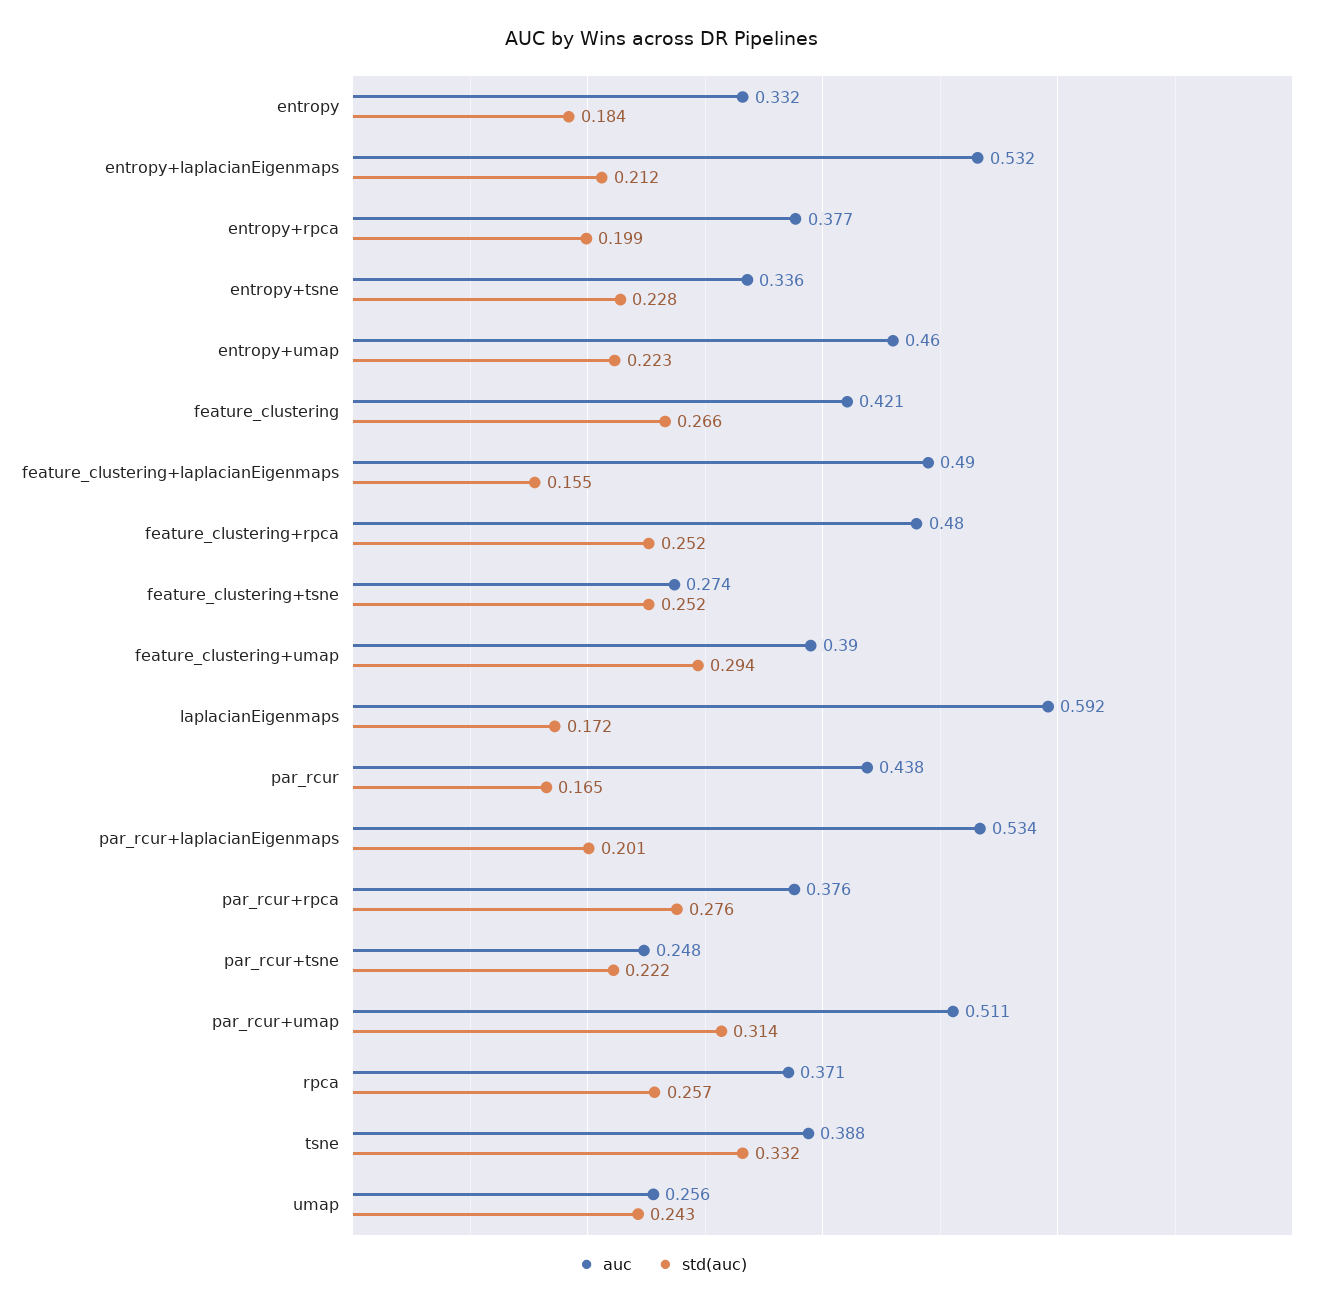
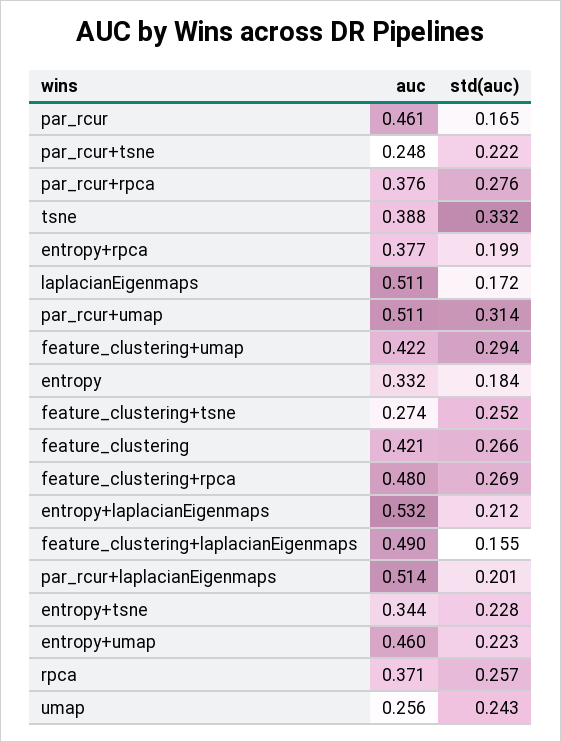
  {
    "auc": {
      "entropy": 0.332,
      "entropy+laplacianEigenmaps": 0.532,
      "entropy+rpca": 0.377,
-     "entropy+tsne": 0.336,
+     "entropy+tsne": 0.344,
      "entropy+umap": 0.46,
      "feature_clustering": 0.421,
      "feature_clustering+laplacianEigenmaps": 0.49,
      "feature_clustering+rpca": 0.48,
      "feature_clustering+tsne": 0.274,
-     "feature_clustering+umap": 0.39,
+     "feature_clustering+umap": 0.422,
-     "laplacianEigenmaps": 0.592,
+     "laplacianEigenmaps": 0.511,
-     "par_rcur": 0.438,
+     "par_rcur": 0.461,
-     "par_rcur+laplacianEigenmaps": 0.534,
+     "par_rcur+laplacianEigenmaps": 0.514,
      "par_rcur+rpca": 0.376,
      "par_rcur+tsne": 0.248,
      "par_rcur+umap": 0.511,
      "rpca": 0.371,
      "tsne": 0.388,
      "umap": 0.256
    },
    "std(auc)": {
      "entropy": 0.184,
      "entropy+laplacianEigenmaps": 0.212,
      "entropy+rpca": 0.199,
      "entropy+tsne": 0.228,
      "entropy+umap": 0.223,
      "feature_clustering": 0.266,
      "feature_clustering+laplacianEigenmaps": 0.155,
-     "feature_clustering+rpca": 0.252,
+     "feature_clustering+rpca": 0.269,
      "feature_clustering+tsne": 0.252,
      "feature_clustering+umap": 0.294,
      "laplacianEigenmaps": 0.172,
      "par_rcur": 0.165,
      "par_rcur+laplacianEigenmaps": 0.201,
      "par_rcur+rpca": 0.276,
      "par_rcur+tsne": 0.222,
      "par_rcur+umap": 0.314,
      "rpca": 0.257,
      "tsne": 0.332,
      "umap": 0.243
    }
  }

